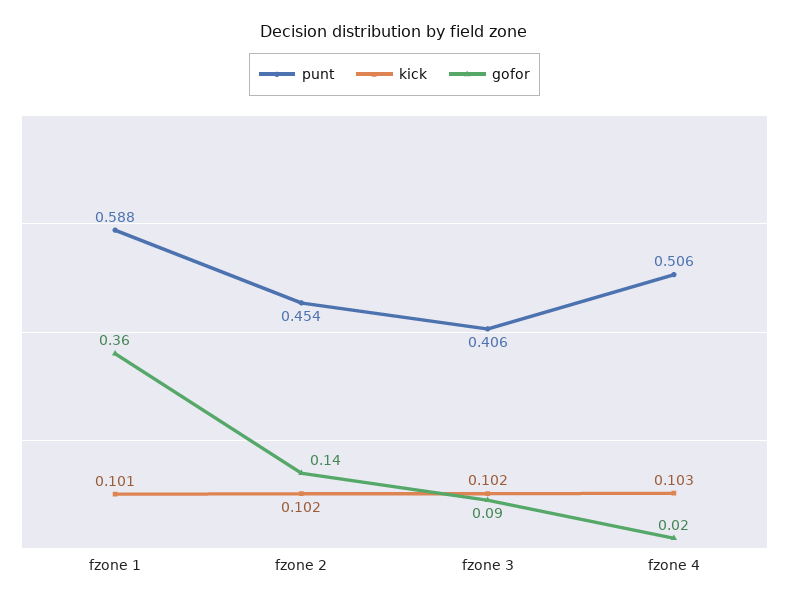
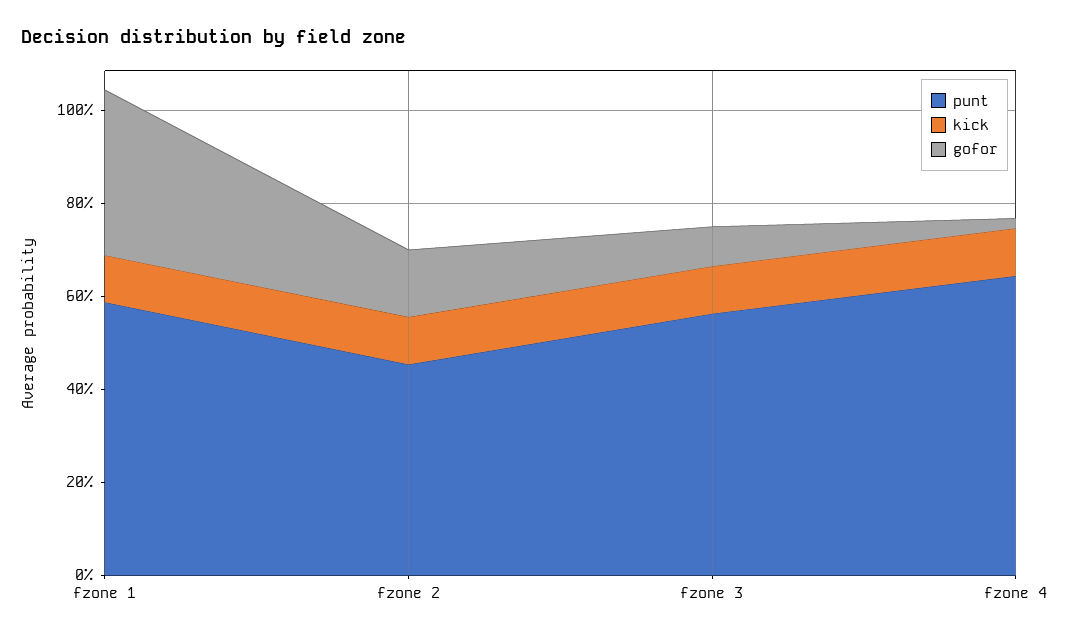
  {
    "punt": {
      "fzone 1": 0.588,
      "fzone 2": 0.454,
-     "fzone 3": 0.406,
+     "fzone 3": 0.55,
-     "fzone 4": 0.506
+     "fzone 4": 0.65
    },
    "kick": {
      "fzone 1": 0.101,
      "fzone 2": 0.102,
      "fzone 3": 0.102,
      "fzone 4": 0.103
    },
    "gofor": {
      "fzone 1": 0.36,
      "fzone 2": 0.14,
      "fzone 3": 0.09,
      "fzone 4": 0.02
    }
  }

